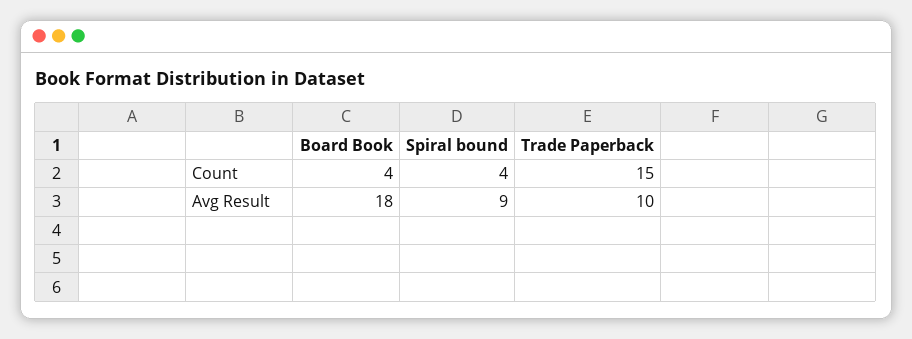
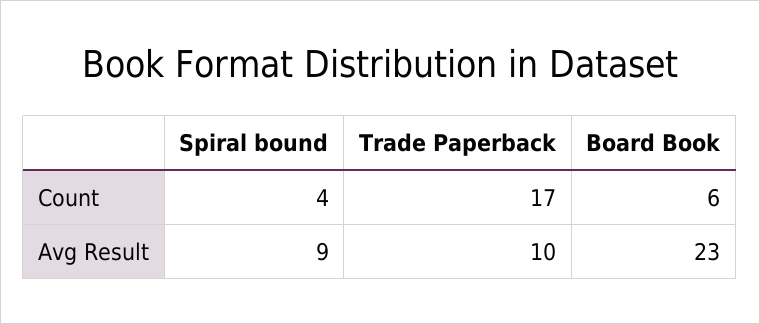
  {
    "Board Book": {
-     "Count": 4,
+     "Count": 6,
-     "Avg Result": 18
+     "Avg Result": 23
    },
    "Spiral bound": {
      "Count": 4,
      "Avg Result": 9
    },
    "Trade Paperback": {
-     "Count": 15,
+     "Count": 17,
      "Avg Result": 10
    }
  }

